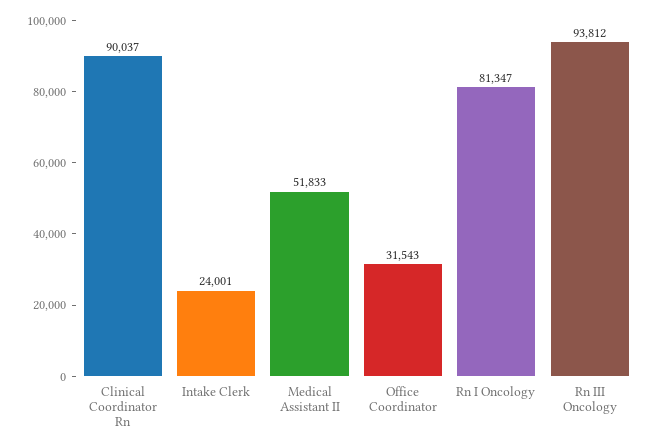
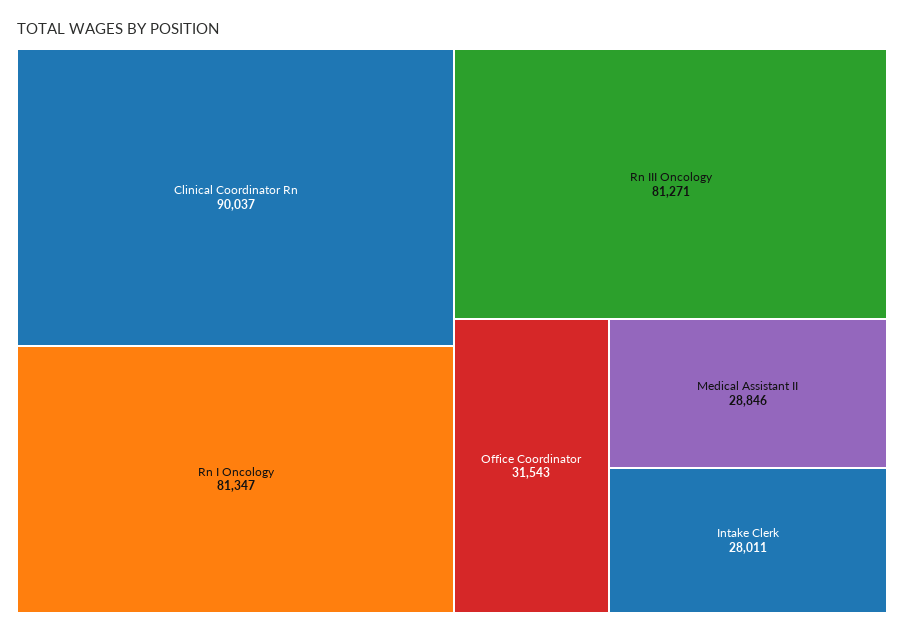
  {
    "Clinical Coordinator Rn": 90037,
-   "Intake Clerk": 24001,
+   "Intake Clerk": 28011,
-   "Medical Assistant II": 51833,
+   "Medical Assistant II": 28846,
    "Office Coordinator": 31543,
    "Rn I Oncology": 81347,
-   "Rn III Oncology": 93812
+   "Rn III Oncology": 81271
  }

